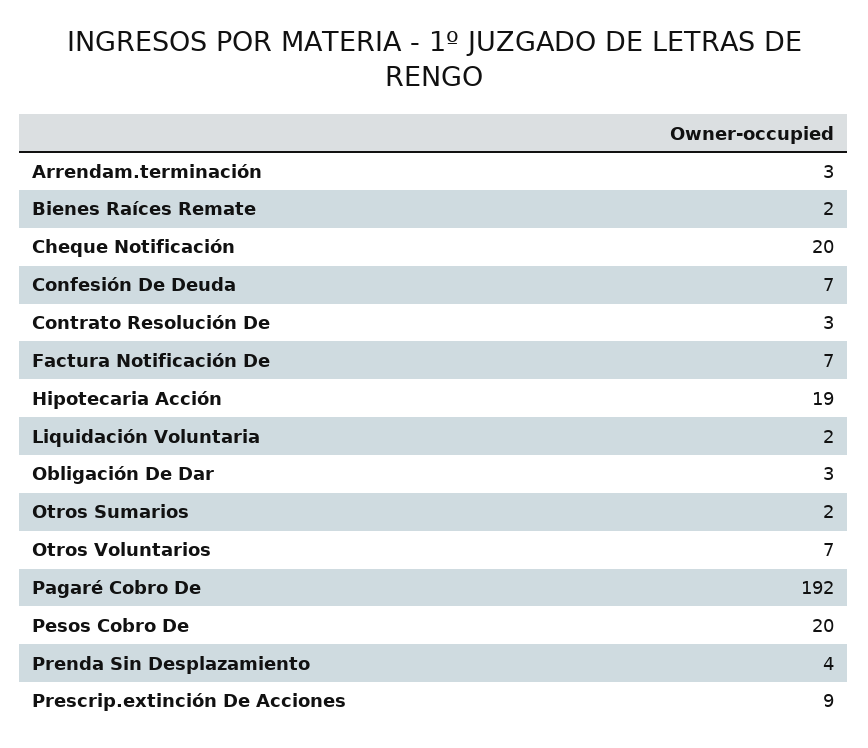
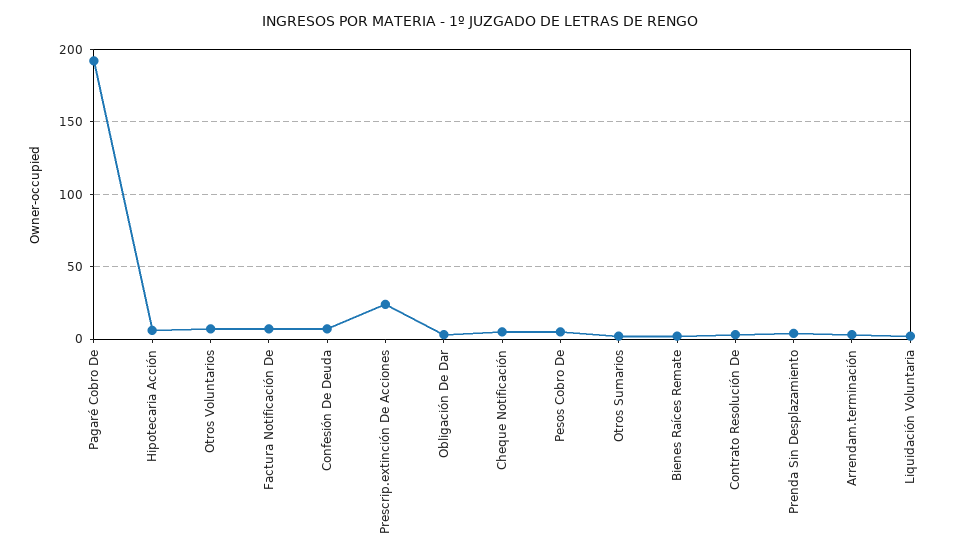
  {
    "Arrendam.terminación": 3,
    "Bienes Raíces Remate": 2,
-   "Cheque Notificación": 20,
+   "Cheque Notificación": 5,
    "Confesión De Deuda": 7,
    "Contrato Resolución De": 3,
    "Factura Notificación De": 7,
-   "Hipotecaria Acción": 19,
+   "Hipotecaria Acción": 5,
    "Liquidación Voluntaria": 2,
    "Obligación De Dar": 3,
    "Otros Sumarios": 2,
    "Otros Voluntarios": 7,
    "Pagaré Cobro De": 192,
-   "Pesos Cobro De": 20,
+   "Pesos Cobro De": 5,
    "Prenda Sin Desplazamiento": 4,
-   "Prescrip.extinción De Acciones": 9
+   "Prescrip.extinción De Acciones": 25
  }

